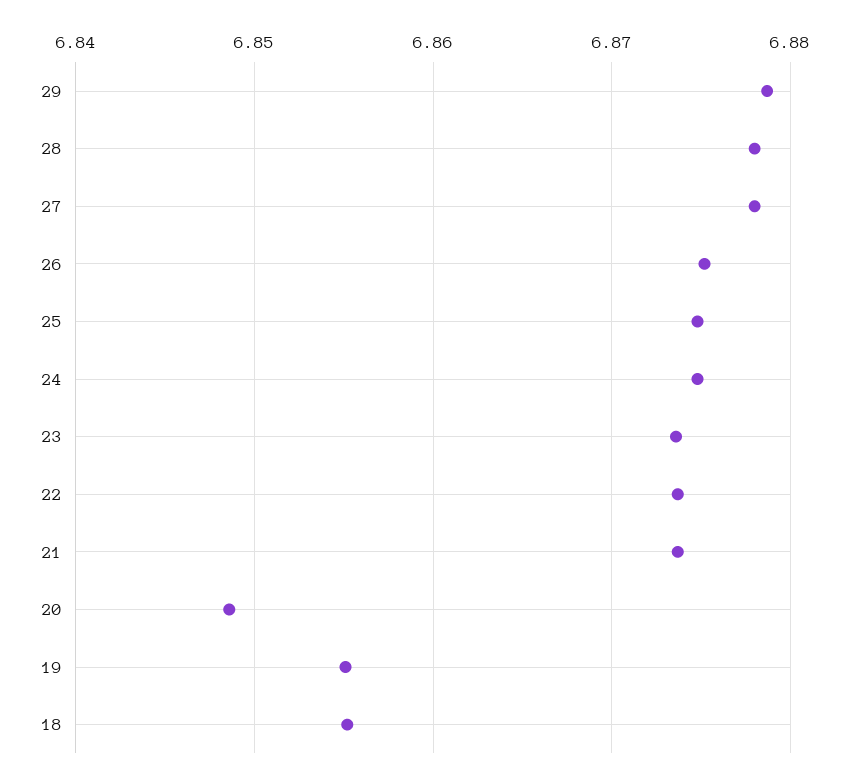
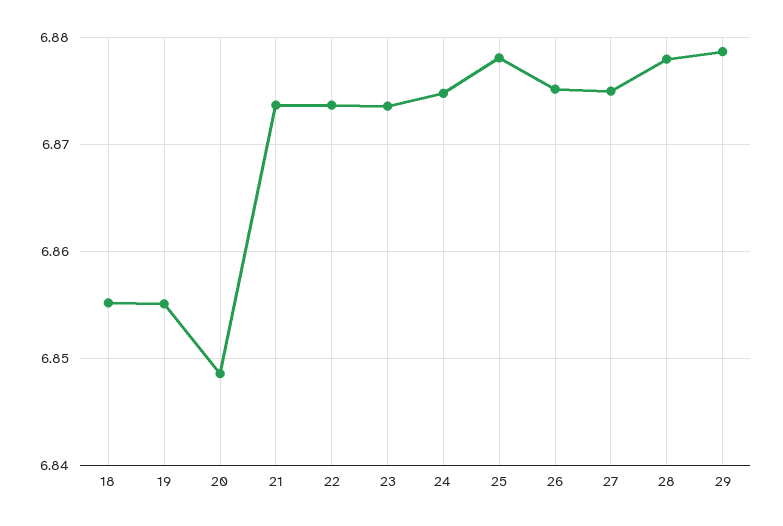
  {
    "29": 6.879,
    "28": 6.878,
-   "27": 6.878,
+   "27": 6.875,
    "26": 6.875,
-   "25": 6.875,
+   "25": 6.878,
    "24": 6.875,
    "23": 6.874,
    "22": 6.874,
    "21": 6.874,
    "20": 6.849,
    "19": 6.855,
    "18": 6.855
  }

